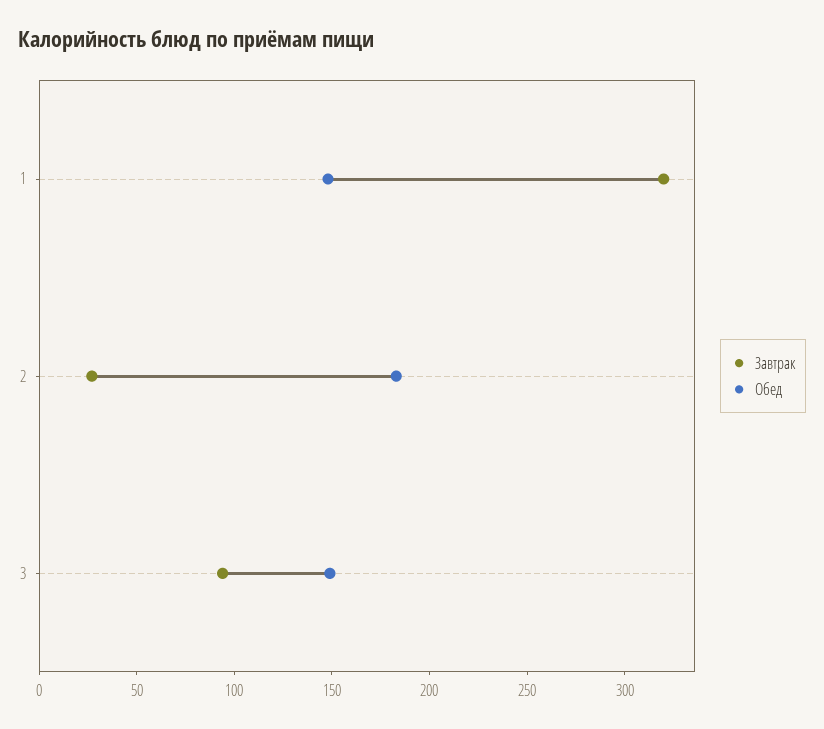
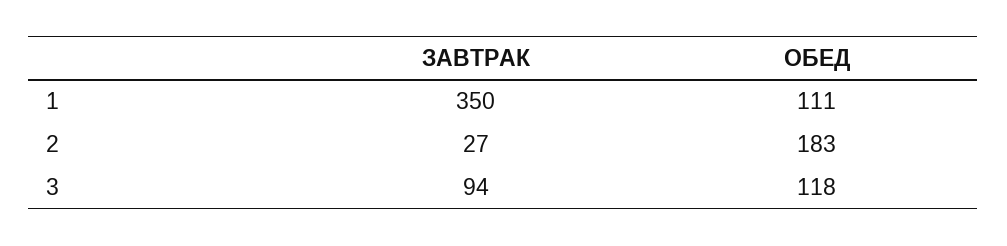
  {
    "Завтрак": {
-     "1": 320,
+     "1": 350,
      "2": 27,
      "3": 94
    },
    "Обед": {
-     "1": 150,
+     "1": 111,
      "2": 183,
-     "3": 150
+     "3": 118
    }
  }

